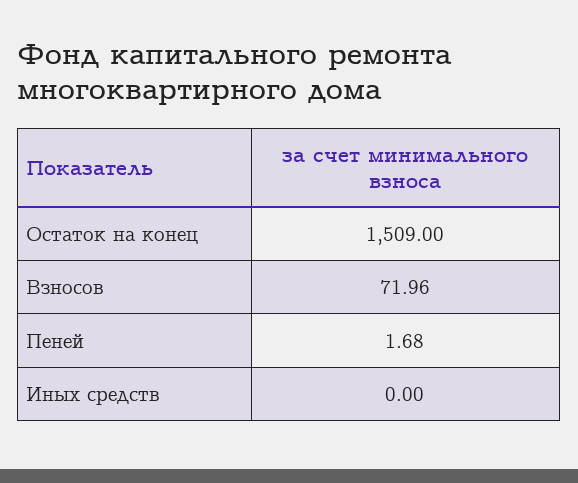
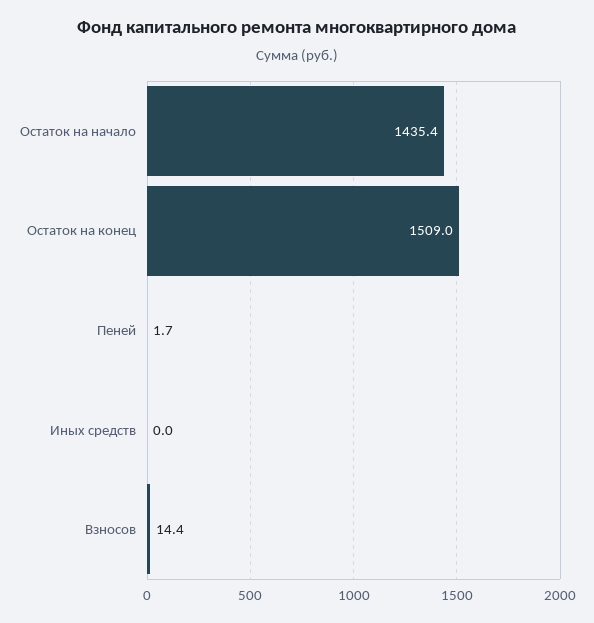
  {
    "Остаток на конец": 1509,
-   "Взносов": 71.96,
+   "Взносов": 14.4,
    "Пеней": 1.68,
-   "Иных средств": 0
+   "Иных средств": 0,
+   "Остаток на начало": 1435.4
  }

